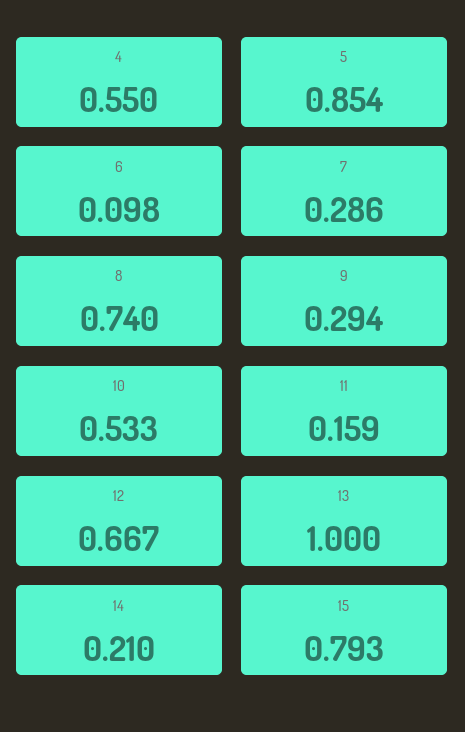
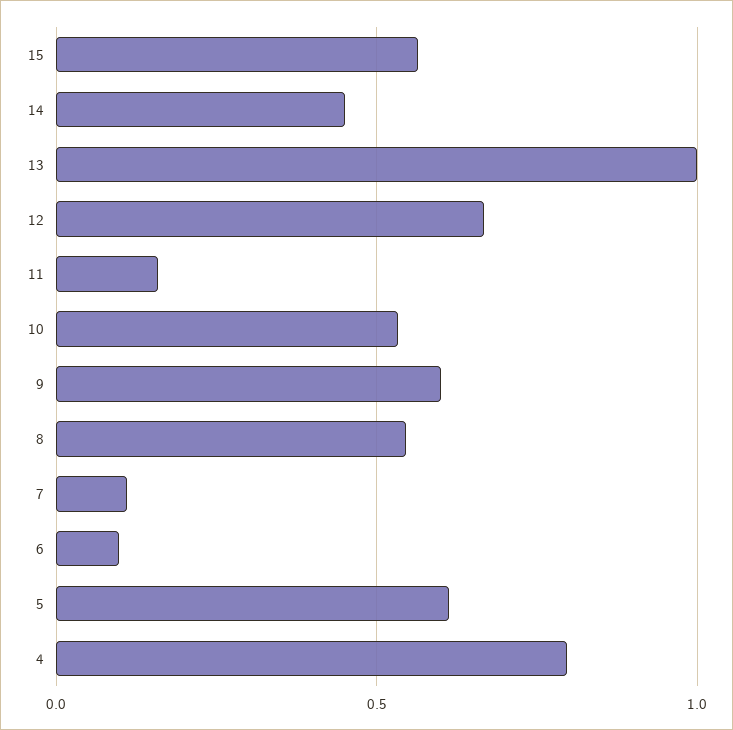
  {
-   "4": 0.55,
+   "4": 0.8,
-   "5": 0.854,
+   "5": 0.6,
    "6": 0.098,
-   "7": 0.286,
+   "7": 0.1,
-   "8": 0.74,
+   "8": 0.55,
-   "9": 0.294,
+   "9": 0.6,
    "10": 0.533,
    "11": 0.159,
    "12": 0.667,
    "13": 1,
-   "14": 0.21,
+   "14": 0.45,
-   "15": 0.793
+   "15": 0.55
  }

